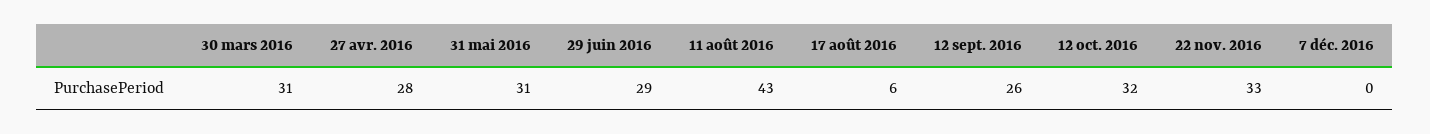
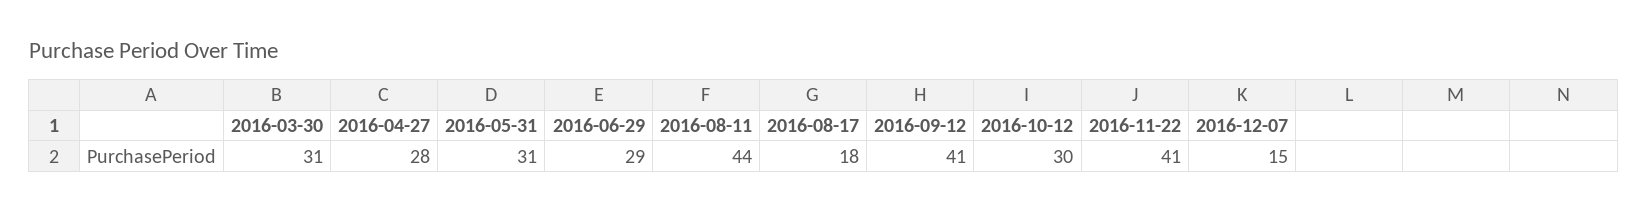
  {
    "30 mars 2016": 31,
    "27 avr. 2016": 28,
    "31 mai 2016": 31,
    "29 juin 2016": 29,
-   "11 août 2016": 43,
+   "11 août 2016": 44,
-   "17 août 2016": 6,
+   "17 août 2016": 18,
-   "12 sept. 2016": 26,
+   "12 sept. 2016": 41,
-   "12 oct. 2016": 32,
+   "12 oct. 2016": 30,
-   "22 nov. 2016": 33,
+   "22 nov. 2016": 41,
-   "7 déc. 2016": 0
+   "7 déc. 2016": 15
  }

